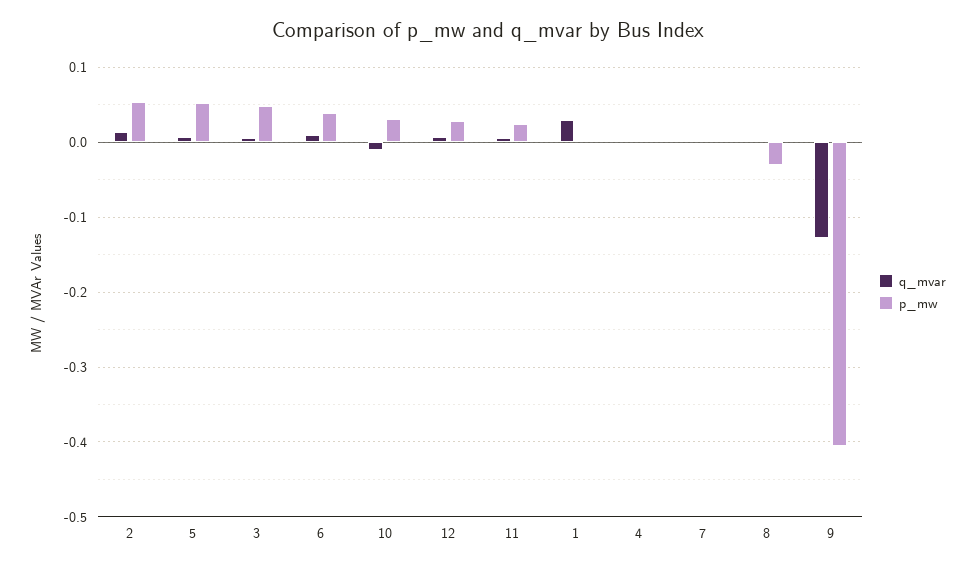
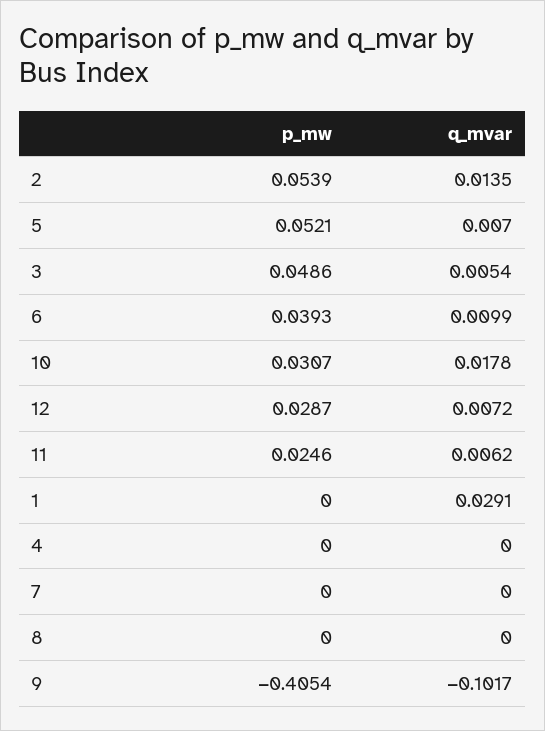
  {
    "q_mvar": {
      "2": 0.0135,
      "5": 0.007,
      "3": 0.0054,
      "6": 0.0099,
-     "10": -0.01,
+     "10": 0.0178,
      "12": 0.0072,
      "11": 0.0062,
      "1": 0.0291,
      "4": 0,
      "7": 0,
      "8": 0,
-     "9": -0.13
+     "9": -0.1017
    },
    "p_mw": {
      "2": 0.0539,
      "5": 0.0521,
      "3": 0.0486,
      "6": 0.0393,
      "10": 0.0307,
      "12": 0.0287,
      "11": 0.0246,
      "1": 0,
      "4": 0,
      "7": 0,
-     "8": -0.03,
+     "8": 0,
      "9": -0.4054
    }
  }

